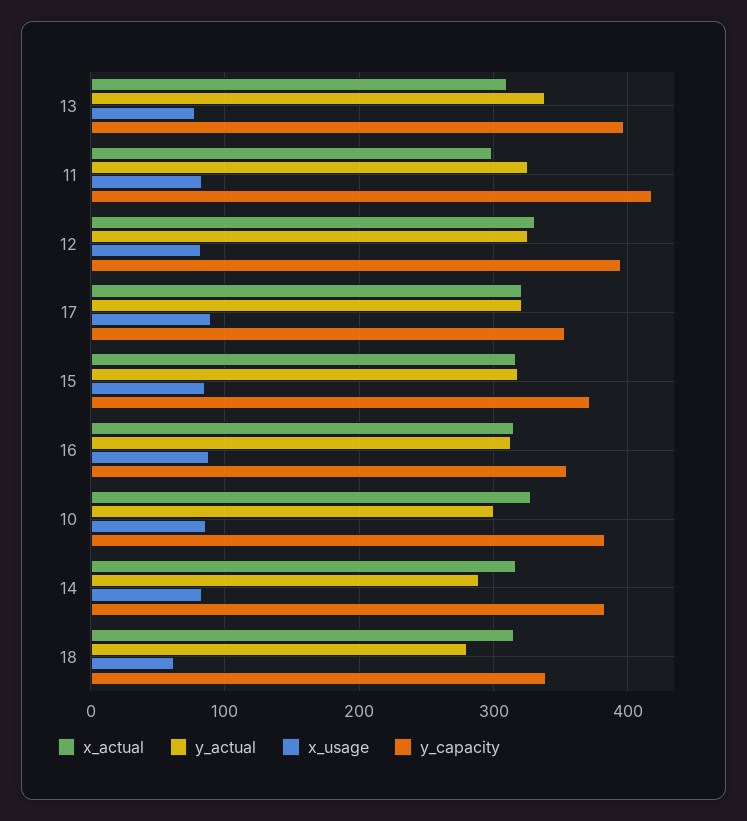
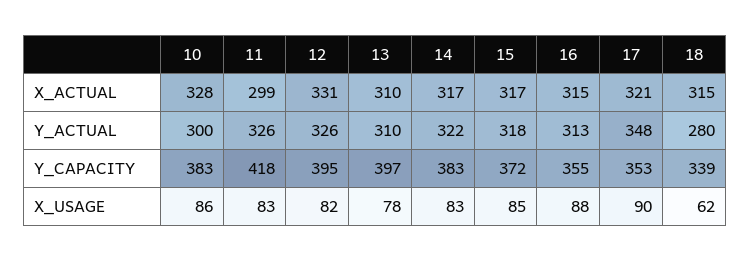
  {
    "x_actual": {
      "13": 310,
      "11": 299,
      "12": 331,
      "17": 321,
      "15": 317,
      "16": 315,
      "10": 328,
      "14": 317,
      "18": 315
    },
    "y_actual": {
-     "13": 340,
+     "13": 310,
      "11": 326,
      "12": 326,
-     "17": 320,
+     "17": 348,
      "15": 318,
      "16": 313,
      "10": 300,
-     "14": 290,
+     "14": 322,
      "18": 280
    },
    "x_usage": {
      "13": 78,
      "11": 83,
      "12": 82,
      "17": 90,
      "15": 85,
      "16": 88,
      "10": 86,
      "14": 83,
      "18": 62
    },
    "y_capacity": {
      "13": 397,
      "11": 418,
      "12": 395,
      "17": 353,
      "15": 372,
      "16": 355,
      "10": 383,
      "14": 383,
      "18": 339
    }
  }

